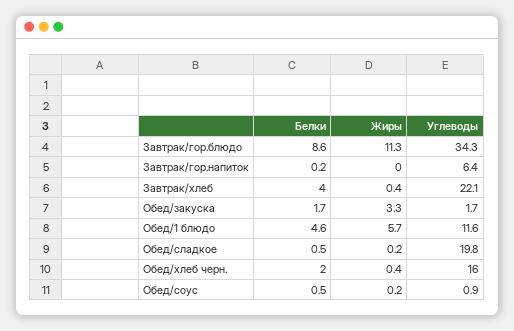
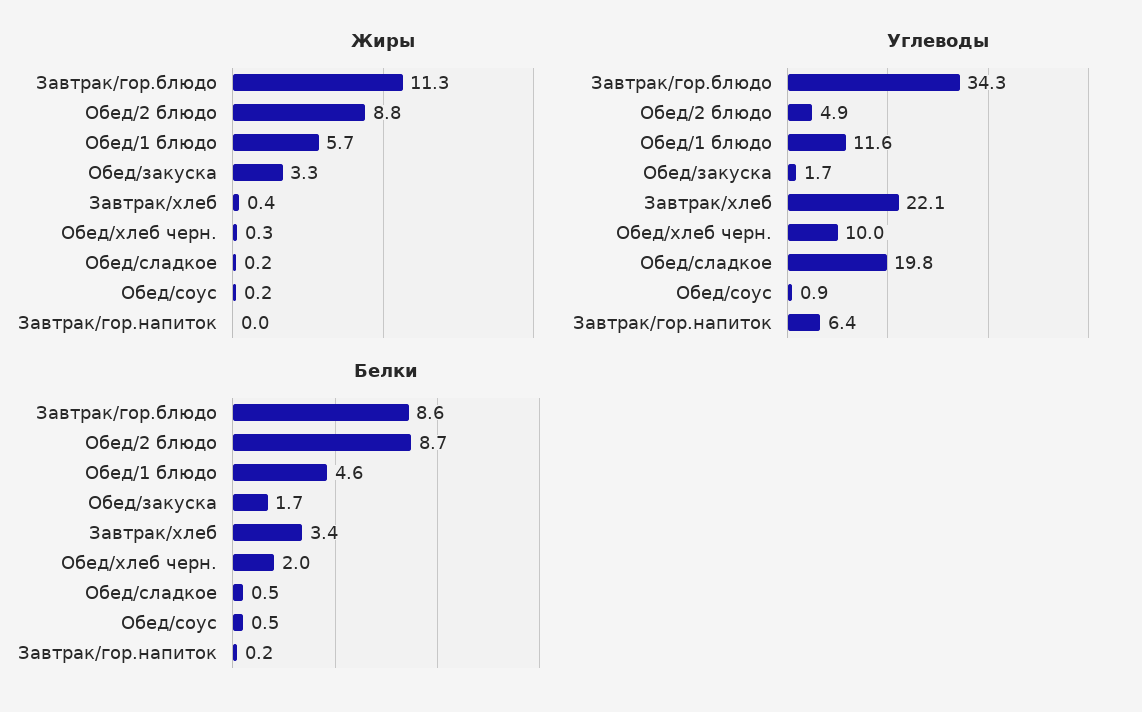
  {
    "Белки": {
      "Завтрак/гор.блюдо": 8.6,
      "Завтрак/гор.напиток": 0.2,
-     "Завтрак/хлеб": 4,
+     "Завтрак/хлеб": 3.4,
      "Обед/закуска": 1.7,
      "Обед/1 блюдо": 4.6,
      "Обед/сладкое": 0.5,
      "Обед/хлеб черн.": 2,
-     "Обед/соус": 0.5
+     "Обед/соус": 0.5,
+     "Обед/2 блюдо": 8.7
    },
    "Жиры": {
      "Завтрак/гор.блюдо": 11.3,
      "Завтрак/гор.напиток": 0,
      "Завтрак/хлеб": 0.4,
      "Обед/закуска": 3.3,
      "Обед/1 блюдо": 5.7,
      "Обед/сладкое": 0.2,
-     "Обед/хлеб черн.": 0.4,
+     "Обед/хлеб черн.": 0.3,
-     "Обед/соус": 0.2
+     "Обед/соус": 0.2,
+     "Обед/2 блюдо": 8.8
    },
    "Углеводы": {
      "Завтрак/гор.блюдо": 34.3,
      "Завтрак/гор.напиток": 6.4,
      "Завтрак/хлеб": 22.1,
      "Обед/закуска": 1.7,
      "Обед/1 блюдо": 11.6,
      "Обед/сладкое": 19.8,
-     "Обед/хлеб черн.": 16,
+     "Обед/хлеб черн.": 10,
-     "Обед/соус": 0.9
+     "Обед/соус": 0.9,
+     "Обед/2 блюдо": 4.9
    }
  }

